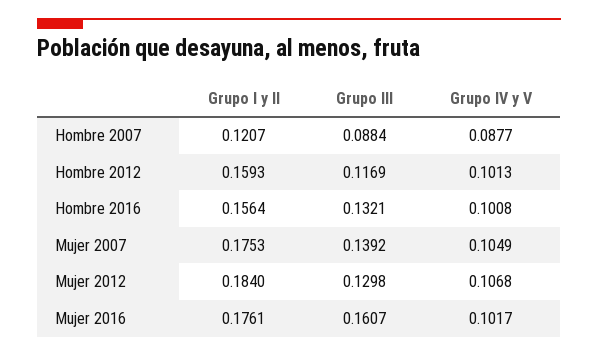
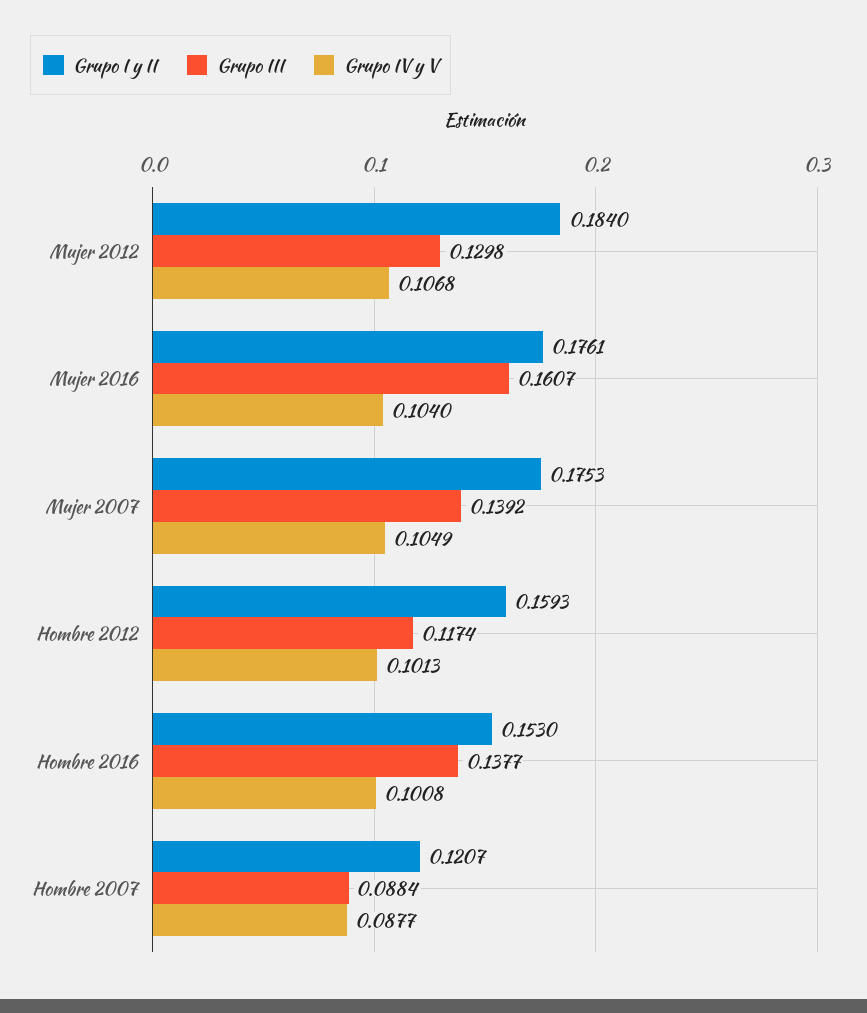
  {
    "Grupo I y II": {
      "Hombre 2007": 0.1207,
      "Hombre 2012": 0.1593,
-     "Hombre 2016": 0.1564,
+     "Hombre 2016": 0.153,
      "Mujer 2007": 0.1753,
      "Mujer 2012": 0.184,
      "Mujer 2016": 0.1761
    },
    "Grupo III": {
      "Hombre 2007": 0.0884,
-     "Hombre 2012": 0.1169,
+     "Hombre 2012": 0.1174,
-     "Hombre 2016": 0.1321,
+     "Hombre 2016": 0.1377,
      "Mujer 2007": 0.1392,
      "Mujer 2012": 0.1298,
      "Mujer 2016": 0.1607
    },
    "Grupo IV y V": {
      "Hombre 2007": 0.0877,
      "Hombre 2012": 0.1013,
      "Hombre 2016": 0.1008,
      "Mujer 2007": 0.1049,
      "Mujer 2012": 0.1068,
-     "Mujer 2016": 0.1017
+     "Mujer 2016": 0.104
    }
  }

